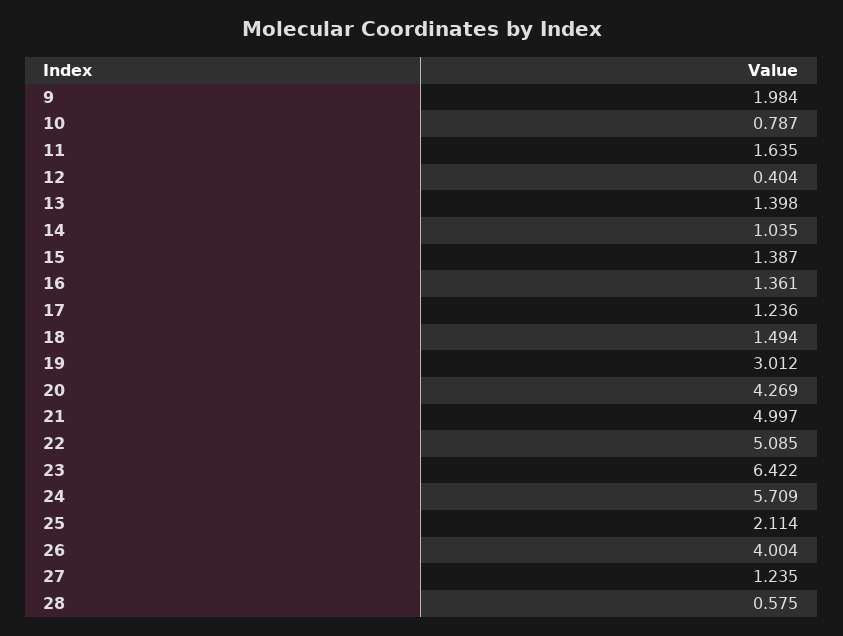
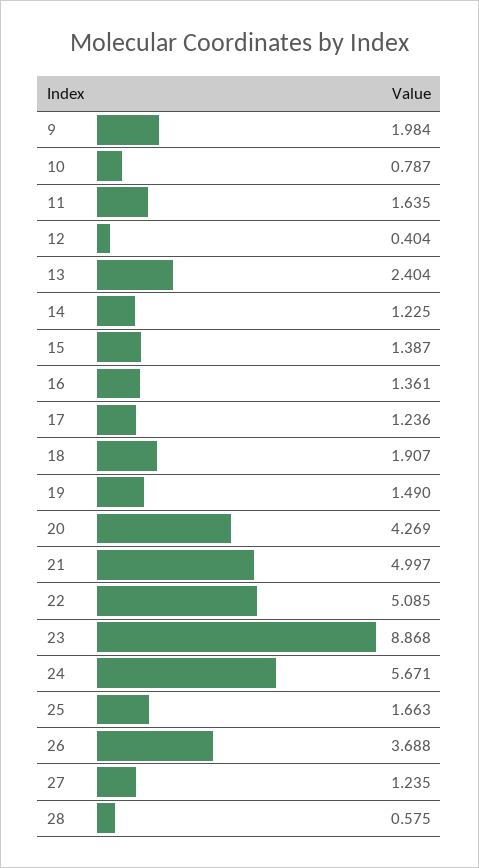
  {
    "9": 1.984,
    "10": 0.787,
    "11": 1.635,
    "12": 0.404,
-   "13": 1.398,
+   "13": 2.404,
-   "14": 1.035,
+   "14": 1.225,
    "15": 1.387,
    "16": 1.361,
    "17": 1.236,
-   "18": 1.494,
+   "18": 1.907,
-   "19": 3.012,
+   "19": 1.49,
    "20": 4.269,
    "21": 4.997,
    "22": 5.085,
-   "23": 6.422,
+   "23": 8.868,
-   "24": 5.709,
+   "24": 5.671,
-   "25": 2.114,
+   "25": 1.663,
-   "26": 4.004,
+   "26": 3.688,
    "27": 1.235,
    "28": 0.575
  }

